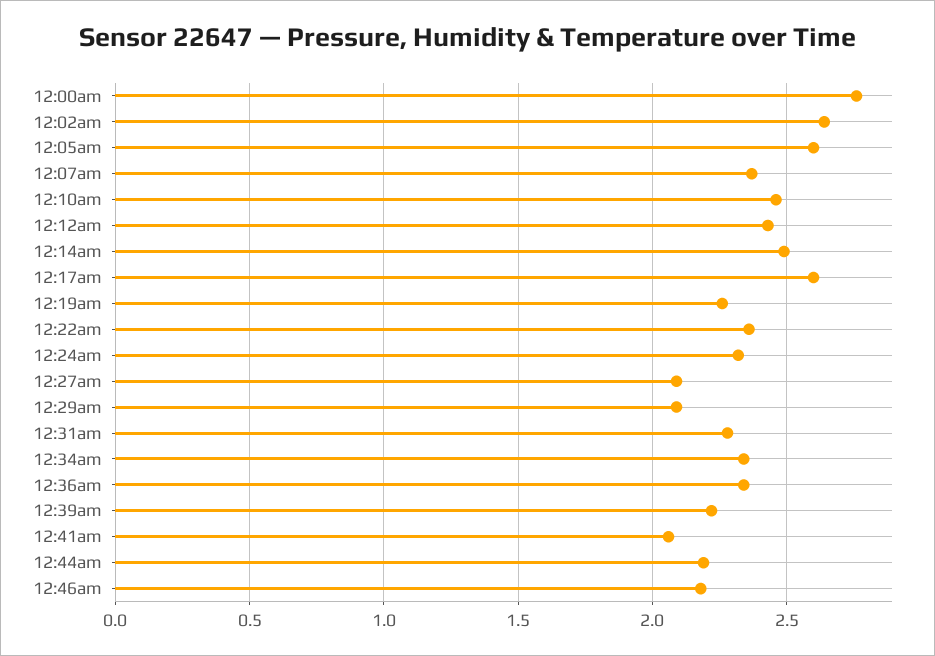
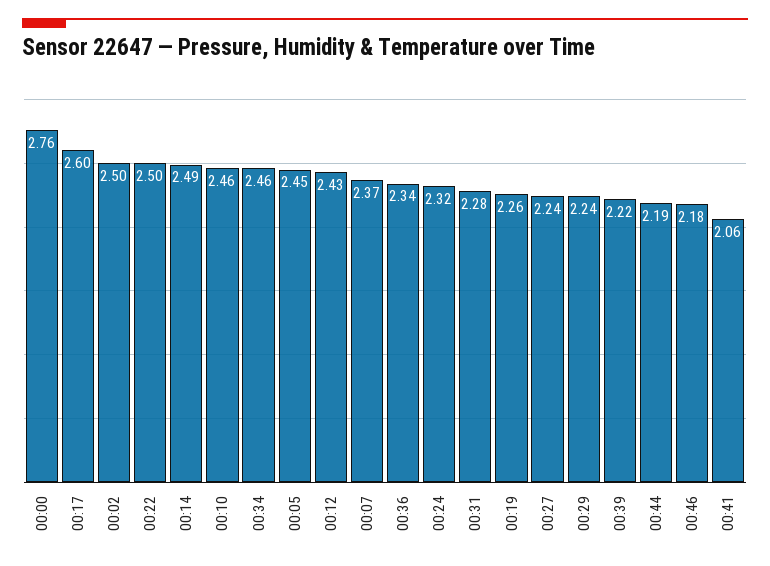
  {
    "12:00am": 2.76,
-   "12:02am": 2.65,
+   "12:02am": 2.5,
-   "12:05am": 2.6,
+   "12:05am": 2.45,
    "12:07am": 2.37,
    "12:10am": 2.46,
    "12:12am": 2.43,
    "12:14am": 2.49,
    "12:17am": 2.6,
    "12:19am": 2.26,
-   "12:22am": 2.35,
+   "12:22am": 2.5,
    "12:24am": 2.32,
-   "12:27am": 2.1,
+   "12:27am": 2.24,
-   "12:29am": 2.1,
+   "12:29am": 2.24,
    "12:31am": 2.28,
-   "12:34am": 2.35,
+   "12:34am": 2.46,
    "12:36am": 2.34,
    "12:39am": 2.22,
    "12:41am": 2.06,
    "12:44am": 2.19,
    "12:46am": 2.18
  }

